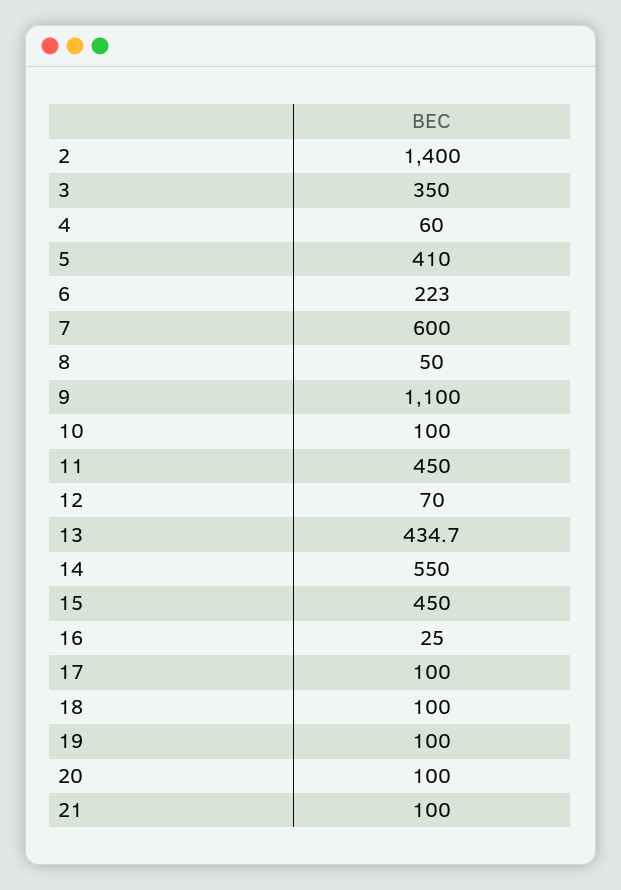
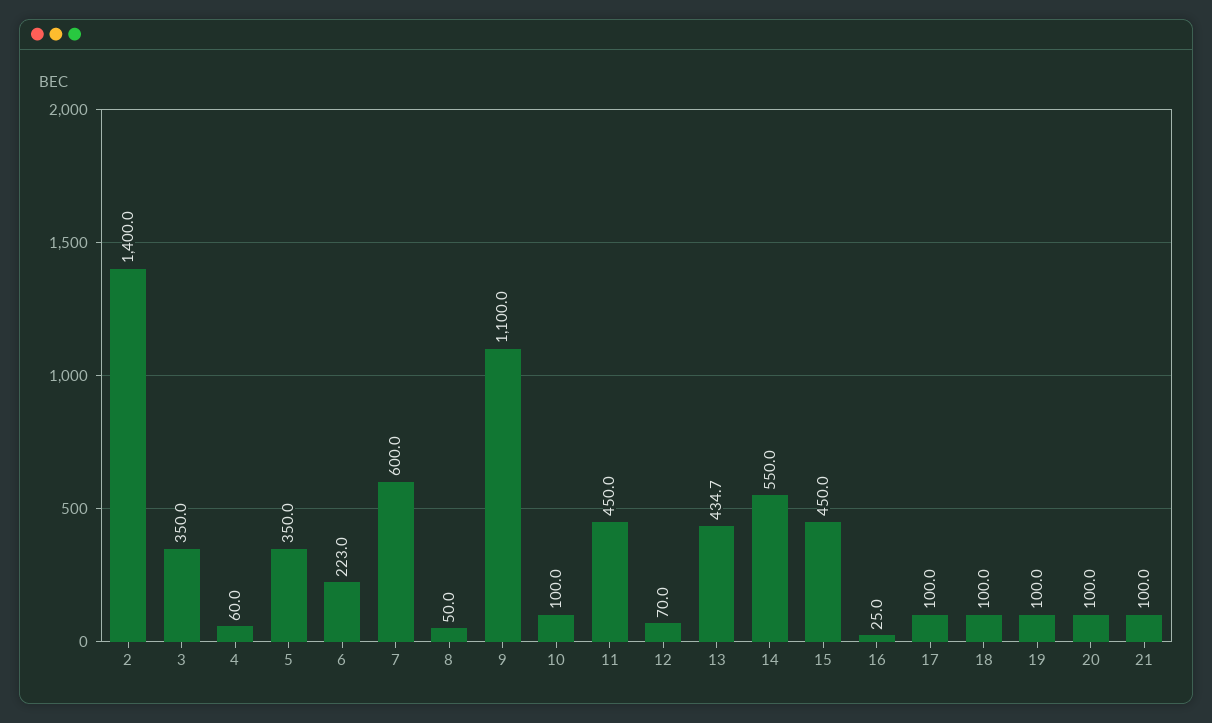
  {
    "2": 1400,
    "3": 350,
    "4": 60,
-   "5": 410,
+   "5": 350,
    "6": 223,
    "7": 600,
    "8": 50,
    "9": 1100,
    "10": 100,
    "11": 450,
    "12": 70,
    "13": 434.7,
    "14": 550,
    "15": 450,
    "16": 25,
    "17": 100,
    "18": 100,
    "19": 100,
    "20": 100,
    "21": 100
  }

